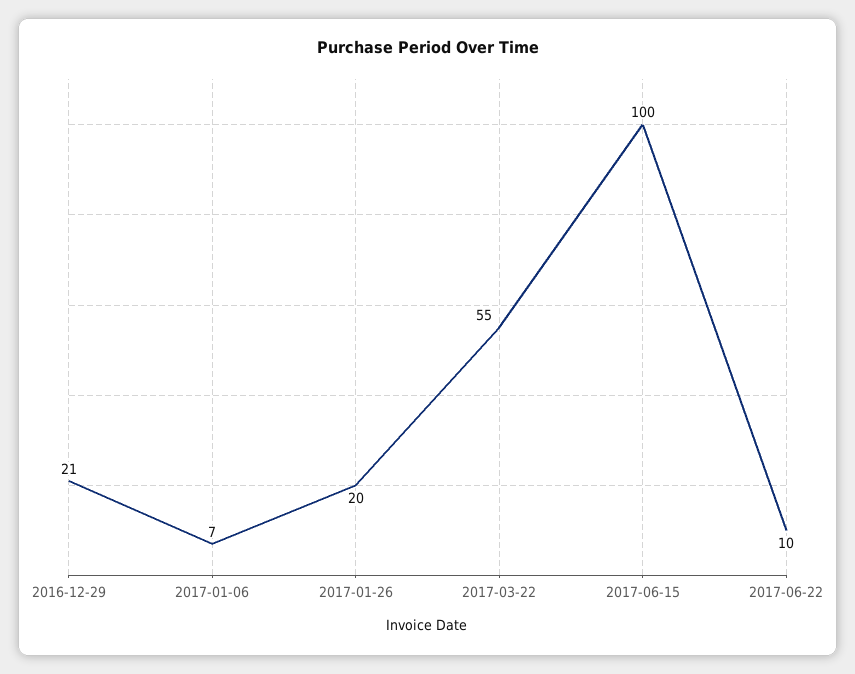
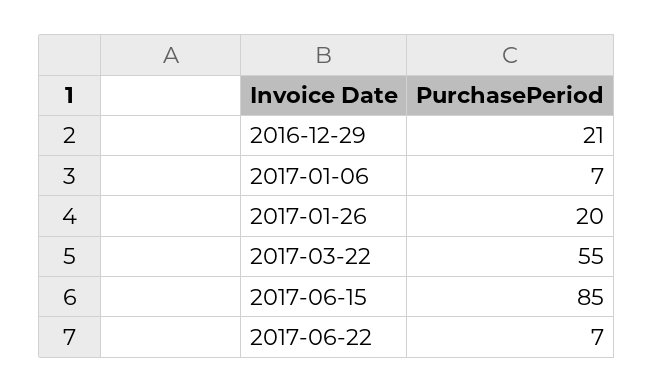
  {
    "2016-12-29": 21,
    "2017-01-06": 7,
    "2017-01-26": 20,
    "2017-03-22": 55,
-   "2017-06-15": 100,
+   "2017-06-15": 85,
-   "2017-06-22": 10
+   "2017-06-22": 7
  }

